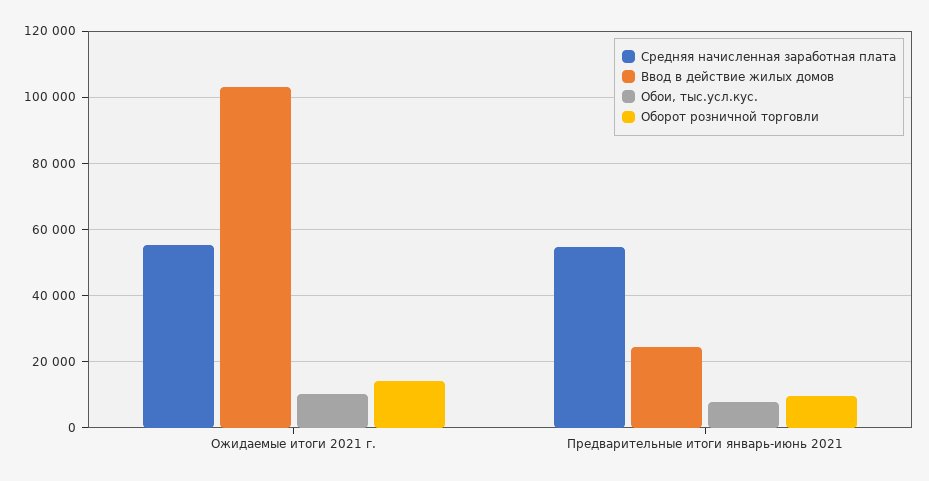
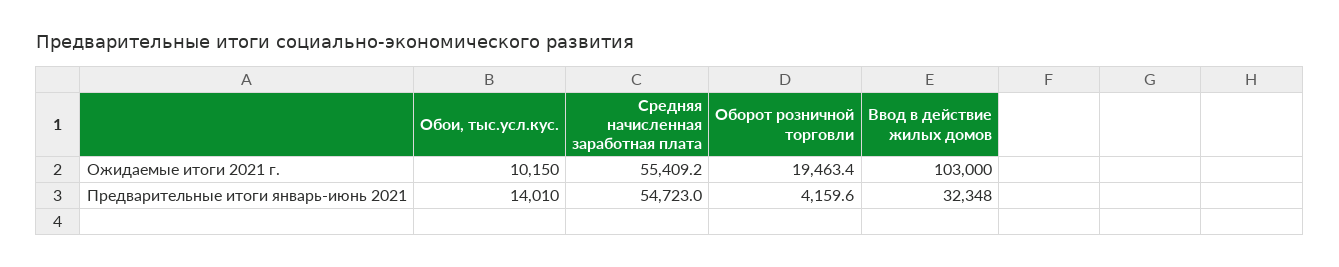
  {
    "Средняя начисленная заработная плата": {
      "Ожидаемые итоги 2021 г.": 55409.2,
      "Предварительные итоги январь-июнь 2021": 54723
    },
    "Ввод в действие жилых домов": {
      "Ожидаемые итоги 2021 г.": 103000,
-     "Предварительные итоги январь-июнь 2021": 24000
+     "Предварительные итоги январь-июнь 2021": 32348
    },
    "Обои, тыс.усл.кус.": {
      "Ожидаемые итоги 2021 г.": 10150,
-     "Предварительные итоги январь-июнь 2021": 8000
+     "Предварительные итоги январь-июнь 2021": 14010
    },
    "Оборот розничной торговли": {
-     "Ожидаемые итоги 2021 г.": 14000,
+     "Ожидаемые итоги 2021 г.": 19463.4,
-     "Предварительные итоги январь-июнь 2021": 10000
+     "Предварительные итоги январь-июнь 2021": 4159.6
    }
  }

